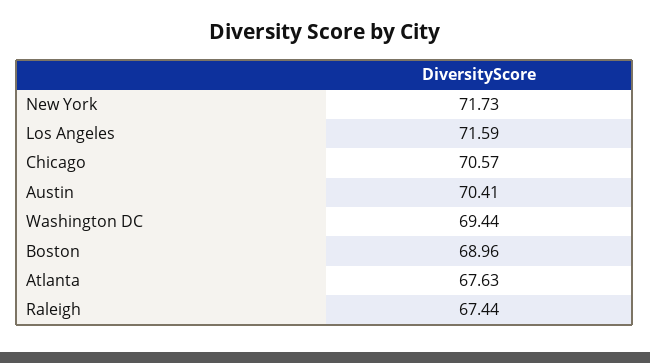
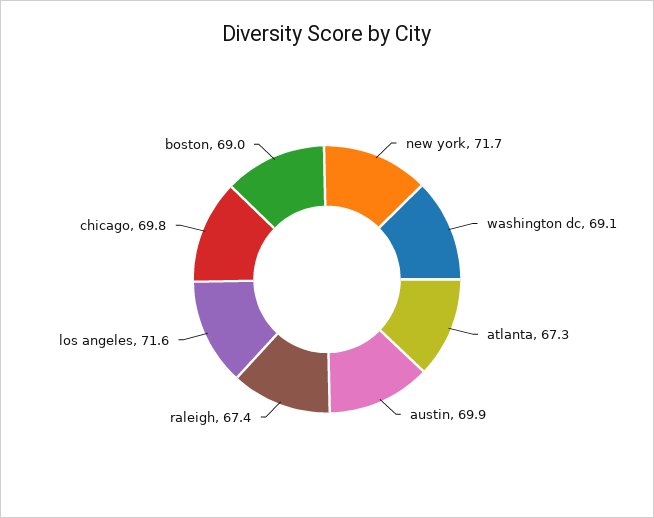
  {
    "New York": 71.73,
    "Los Angeles": 71.59,
-   "Chicago": 70.57,
+   "Chicago": 69.8,
-   "Austin": 70.41,
+   "Austin": 69.9,
-   "Washington DC": 69.44,
+   "Washington DC": 69.1,
    "Boston": 68.96,
-   "Atlanta": 67.63,
+   "Atlanta": 67.3,
    "Raleigh": 67.44
  }

